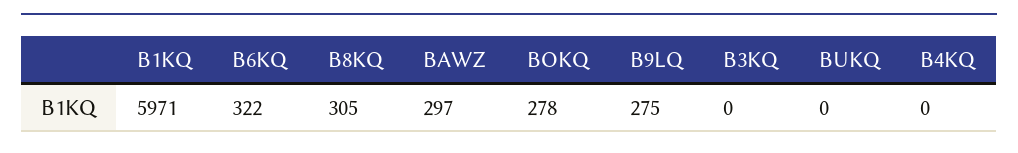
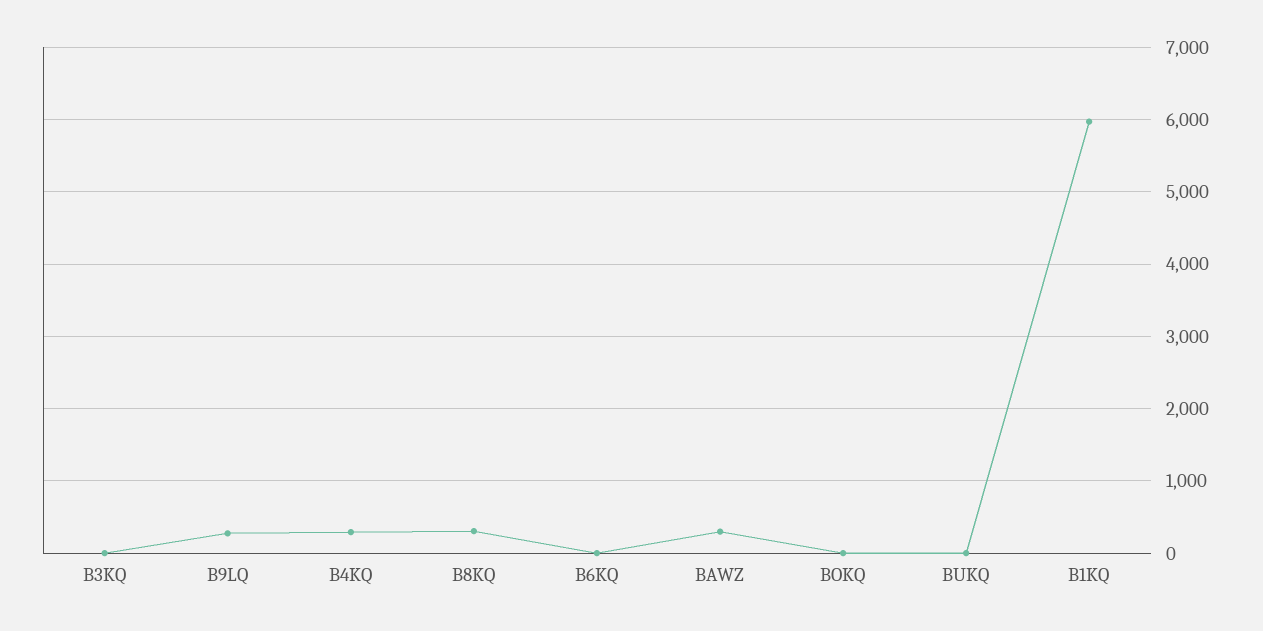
  {
    "B1KQ": 5971,
-   "B6KQ": 322,
+   "B6KQ": 0,
    "B8KQ": 305,
    "BAWZ": 297,
-   "BOKQ": 278,
+   "BOKQ": 0,
    "B9LQ": 275,
    "B3KQ": 0,
    "BUKQ": 0,
-   "B4KQ": 0
+   "B4KQ": 300
  }

